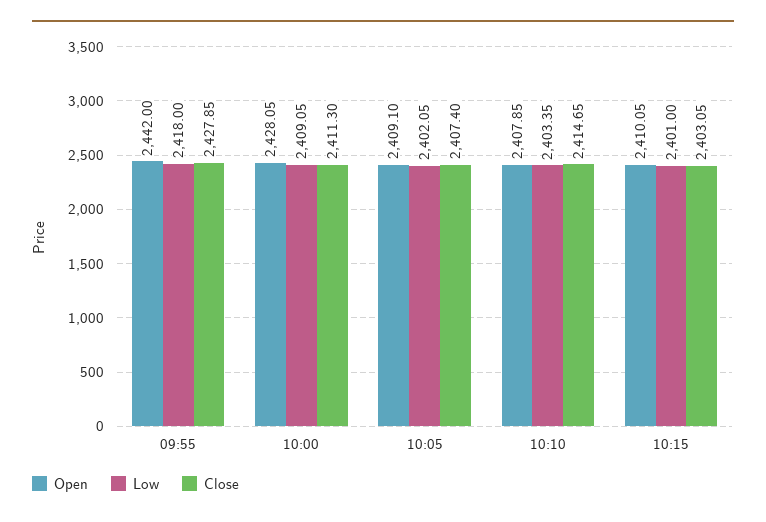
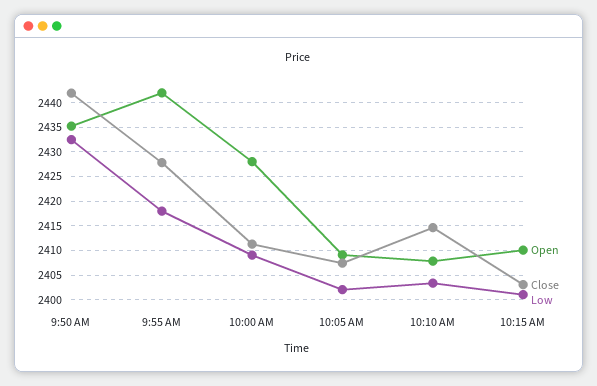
  {
    "Open": {
      "09:55": 2442,
      "10:00": 2428.05,
      "10:05": 2409.1,
      "10:10": 2407.85,
-     "10:15": 2410.05
+     "10:15": 2410.05,
+     "9:50 AM": 2435
    },
    "Low": {
      "09:55": 2418,
      "10:00": 2409.05,
      "10:05": 2402.05,
      "10:10": 2403.35,
-     "10:15": 2401
+     "10:15": 2401,
+     "9:50 AM": 2432.5
    },
    "Close": {
      "09:55": 2427.85,
      "10:00": 2411.3,
      "10:05": 2407.4,
      "10:10": 2414.65,
-     "10:15": 2403.05
+     "10:15": 2403.05,
+     "9:50 AM": 2442.5
    }
  }

